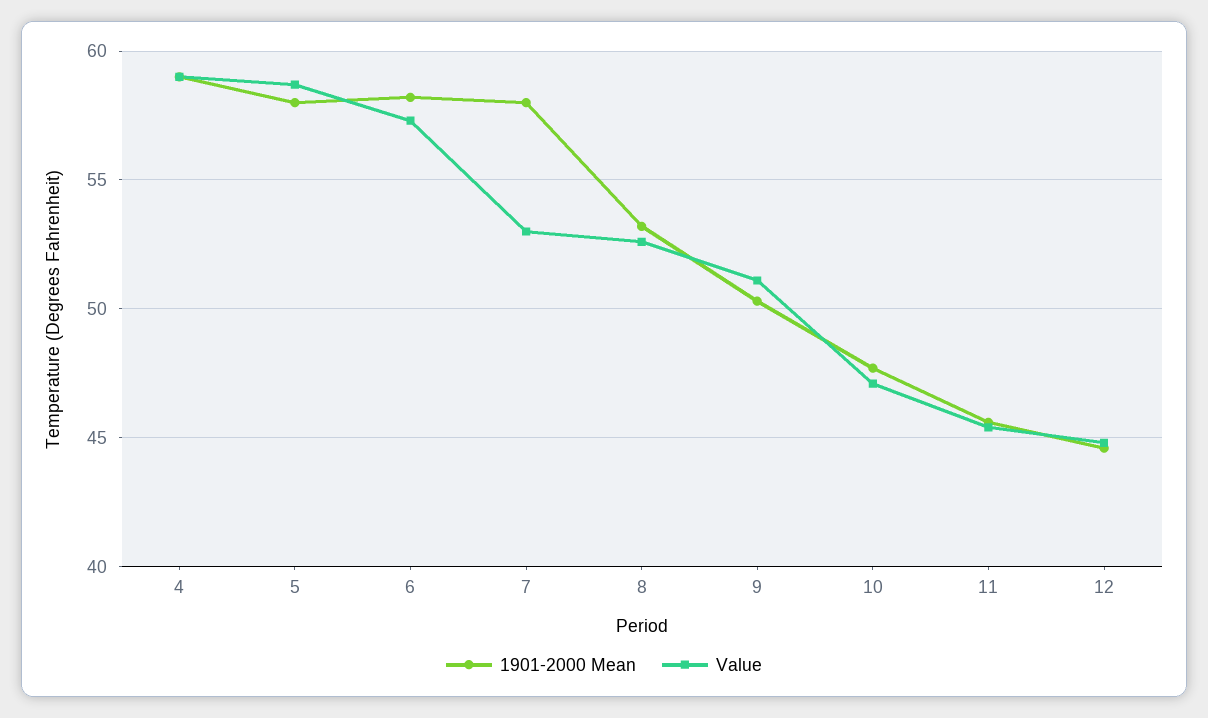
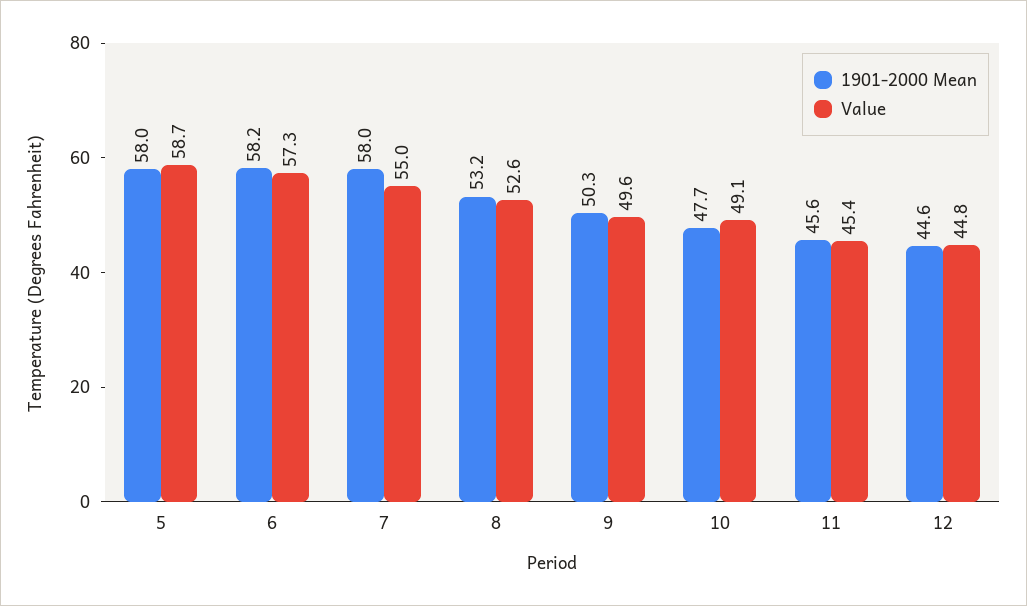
  {
    "1901-2000 Mean": {
-     "4": 59,
      "5": 58,
      "6": 58.2,
      "7": 58,
      "8": 53.2,
      "9": 50.3,
      "10": 47.7,
      "11": 45.6,
      "12": 44.6
    },
    "Value": {
-     "4": 59,
      "5": 58.7,
      "6": 57.3,
-     "7": 53,
+     "7": 55,
      "8": 52.6,
-     "9": 51,
+     "9": 49.6,
-     "10": 47,
+     "10": 49.1,
      "11": 45.4,
      "12": 44.8
    }
  }

